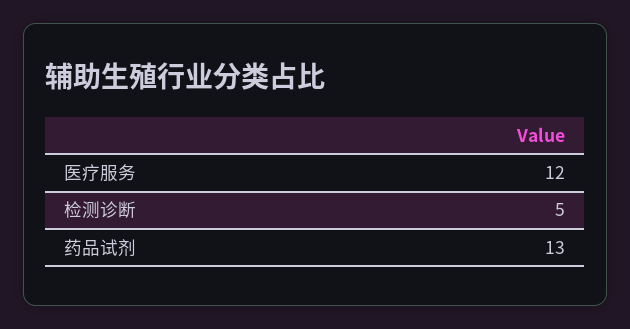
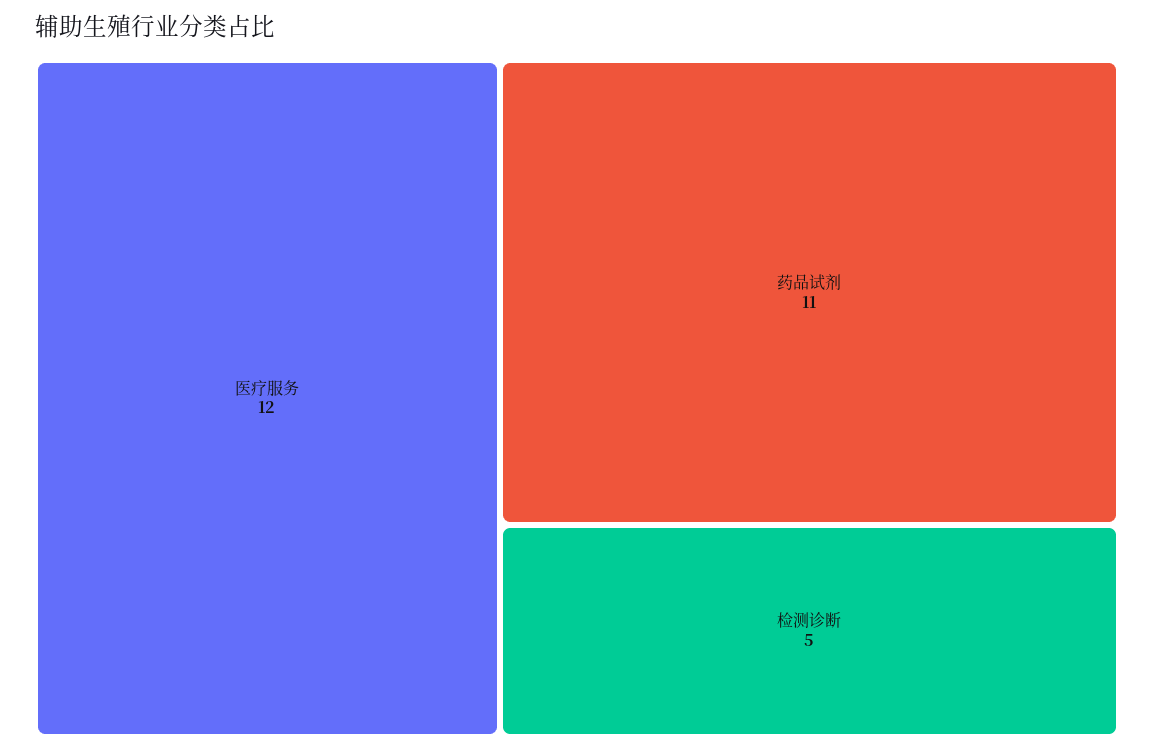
  {
    "医疗服务": 12,
    "检测诊断": 5,
-   "药品试剂": 13
+   "药品试剂": 11
  }

